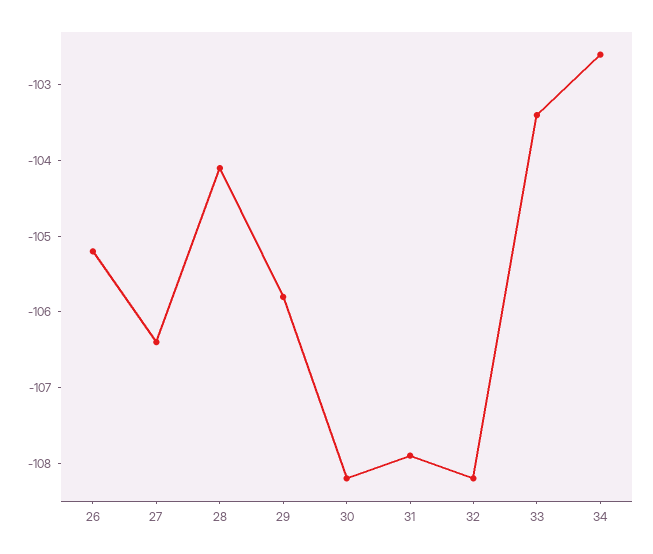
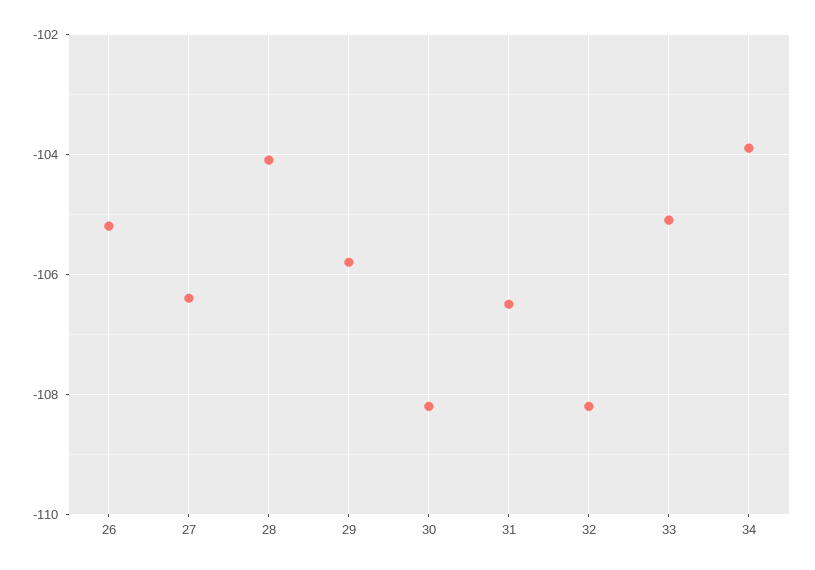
  {
    "26": -105,
    "27": -106.5,
    "28": -104,
    "29": -106,
    "30": -108,
-   "31": -108,
+   "31": -106.5,
    "32": -108,
-   "33": -103.5,
+   "33": -105,
-   "34": -102.5
+   "34": -104
  }

